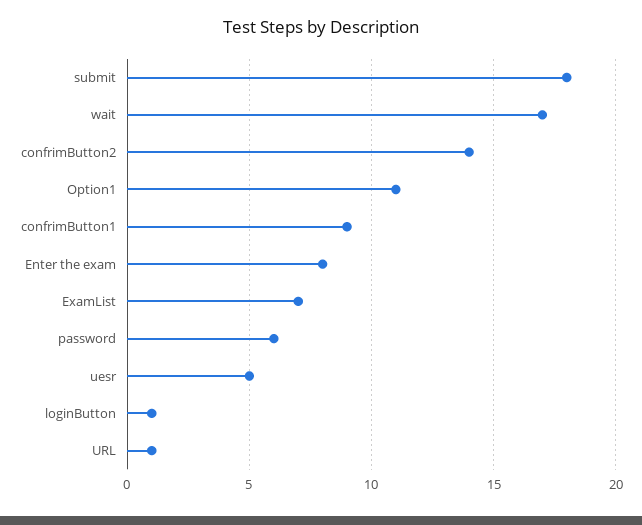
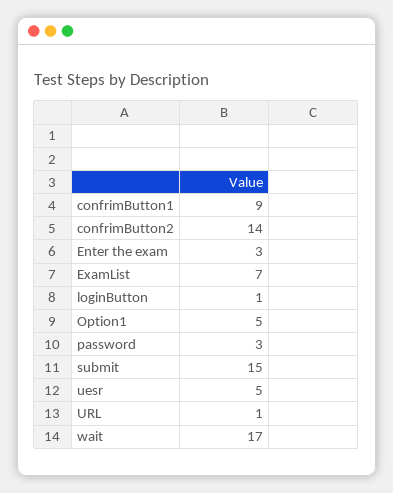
  {
-   "submit": 18,
+   "submit": 15,
    "wait": 17,
    "confrimButton2": 14,
-   "Option1": 11,
+   "Option1": 5,
    "confrimButton1": 9,
-   "Enter the exam": 8,
+   "Enter the exam": 3,
    "ExamList": 7,
-   "password": 6,
+   "password": 3,
    "uesr": 5,
    "loginButton": 1,
    "URL": 1
  }

